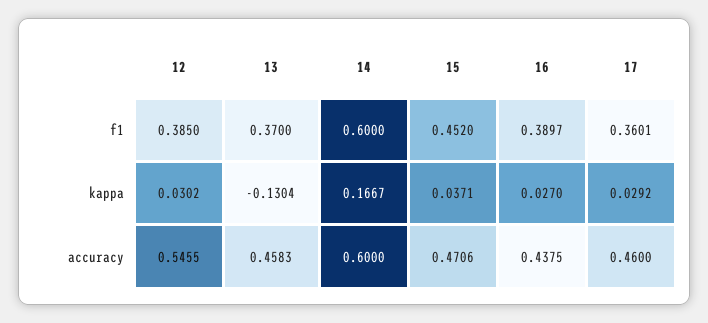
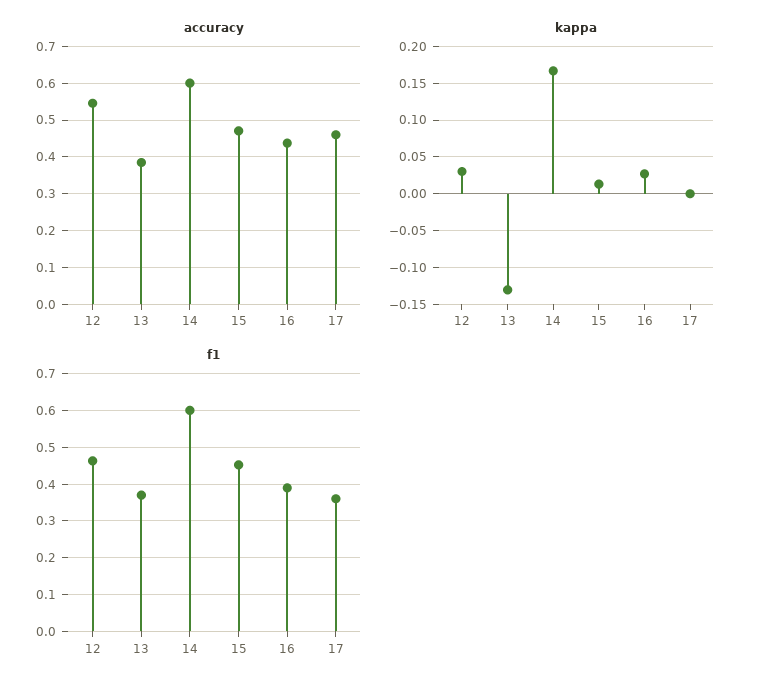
  {
    "f1": {
-     "12": 0.385,
+     "12": 0.46,
      "13": 0.37,
      "14": 0.6,
      "15": 0.452,
      "16": 0.3897,
      "17": 0.3601
    },
    "kappa": {
      "12": 0.0302,
      "13": -0.1304,
      "14": 0.1667,
-     "15": 0.0371,
+     "15": 0.01,
      "16": 0.027,
-     "17": 0.0292
+     "17": 0
    },
    "accuracy": {
      "12": 0.5455,
-     "13": 0.4583,
+     "13": 0.38,
      "14": 0.6,
      "15": 0.4706,
      "16": 0.4375,
      "17": 0.46
    }
  }

